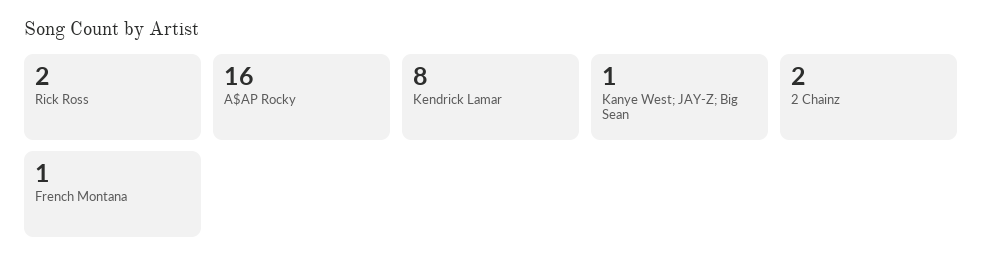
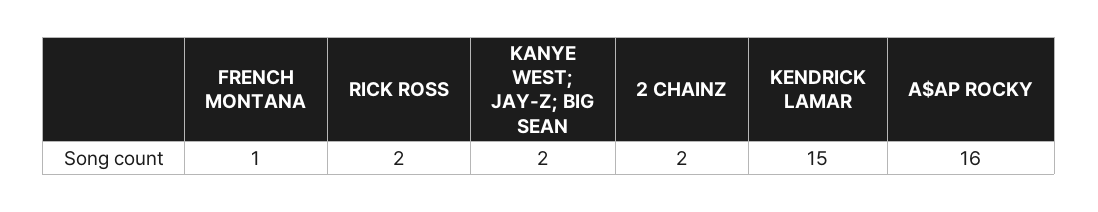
  {
    "Rick Ross": 2,
    "A$AP Rocky": 16,
-   "Kendrick Lamar": 8,
+   "Kendrick Lamar": 15,
-   "Kanye West; JAY-Z; Big Sean": 1,
+   "Kanye West; JAY-Z; Big Sean": 2,
    "2 Chainz": 2,
    "French Montana": 1
  }

